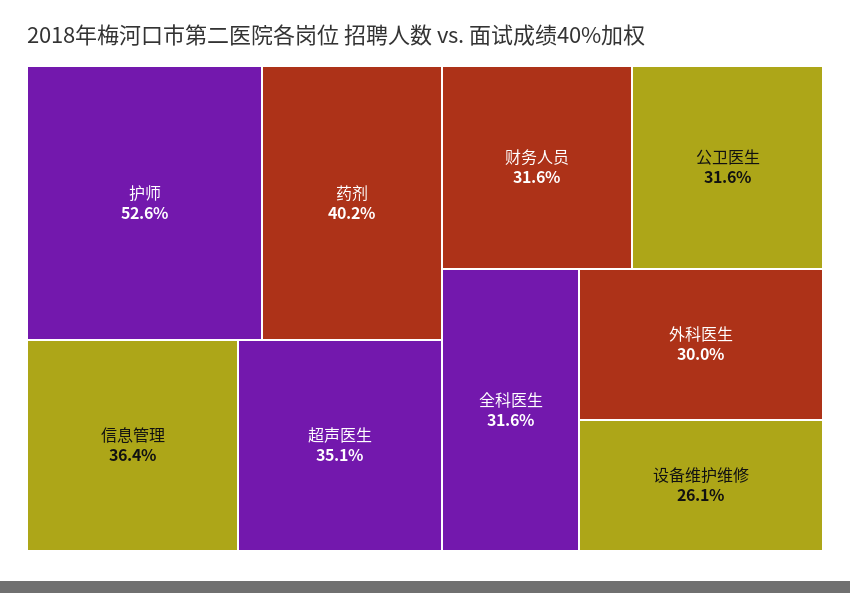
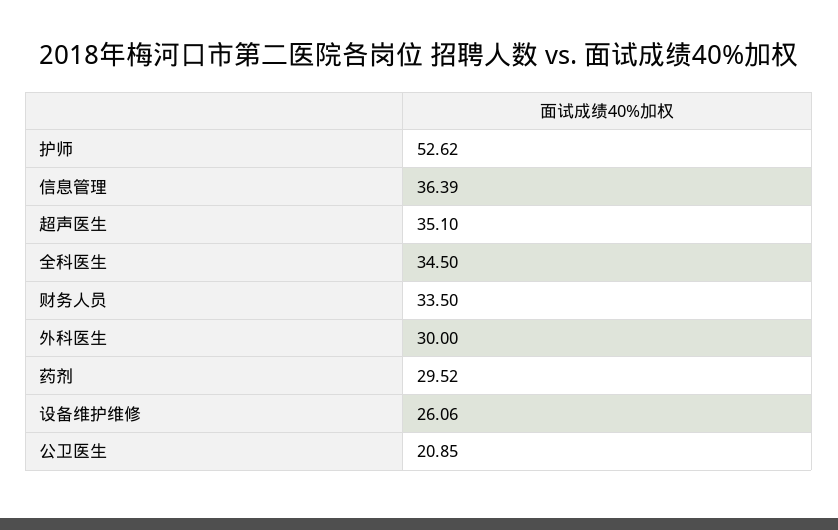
  {
    "护师": 52.62,
-   "药剂": 40.2,
+   "药剂": 29.52,
    "信息管理": 36.39,
    "超声医生": 35.1,
-   "财务人员": 31.6,
+   "财务人员": 33.5,
-   "公卫医生": 31.6,
+   "公卫医生": 20.85,
-   "全科医生": 31.6,
+   "全科医生": 34.5,
    "外科医生": 30,
    "设备维护维修": 26.06
  }

